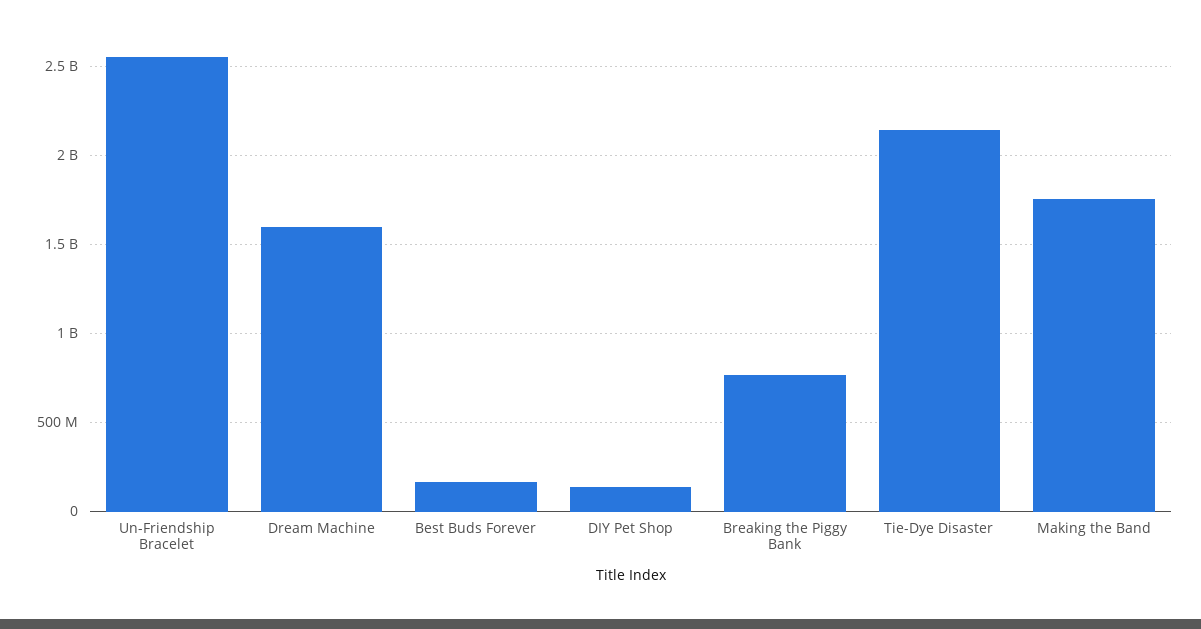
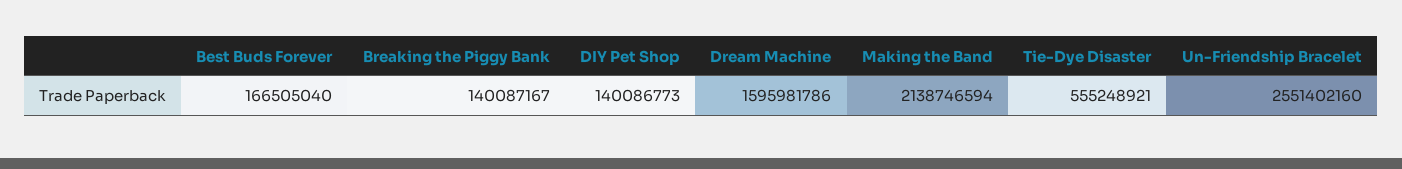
  {
    "Un-Friendship Bracelet": 2551402160,
    "Dream Machine": 1595981786,
    "Best Buds Forever": 166505040,
    "DIY Pet Shop": 140086773,
-   "Breaking the Piggy Bank": 750000000,
+   "Breaking the Piggy Bank": 140087167,
-   "Tie-Dye Disaster": 2150000000,
+   "Tie-Dye Disaster": 555248921,
-   "Making the Band": 1750000000
+   "Making the Band": 2138746594
  }

